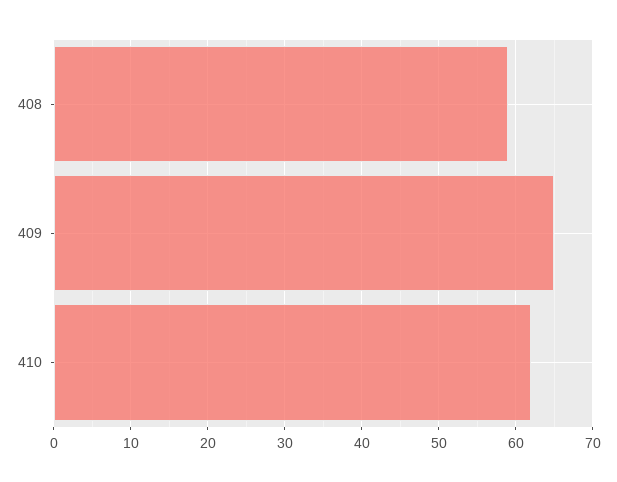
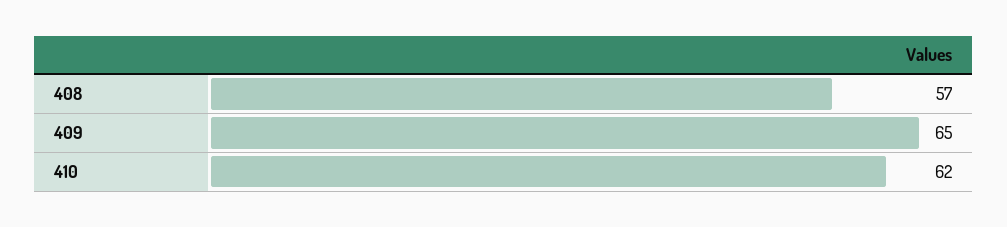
  {
-   "408": 59,
+   "408": 57,
    "409": 65,
    "410": 62
  }

